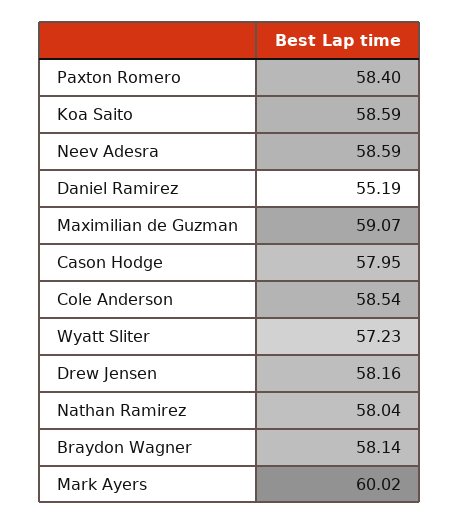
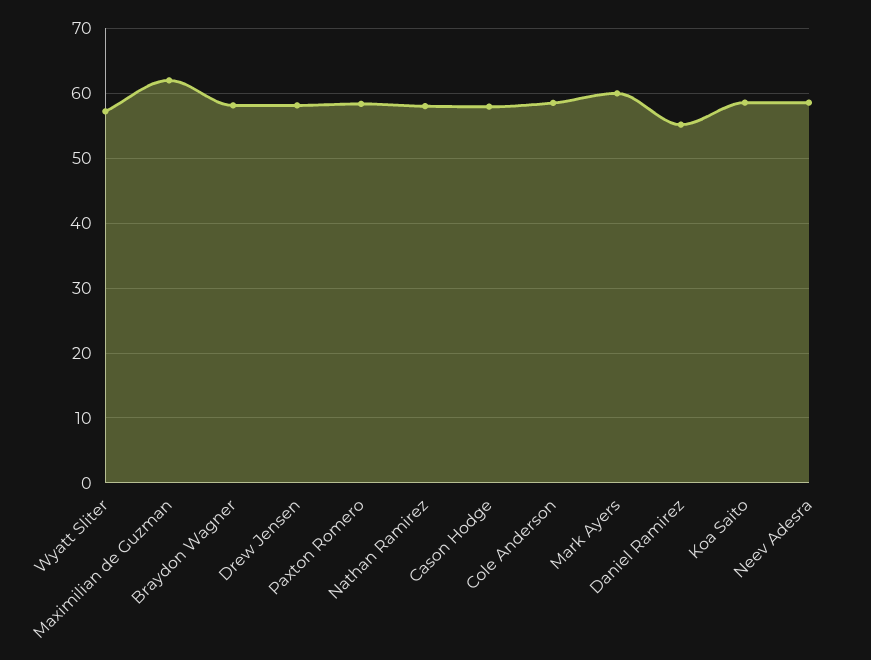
  {
    "Paxton Romero": 58.4,
    "Koa Saito": 58.59,
    "Neev Adesra": 58.59,
    "Daniel Ramirez": 55.19,
-   "Maximilian de Guzman": 59.07,
+   "Maximilian de Guzman": 62,
    "Cason Hodge": 57.95,
    "Cole Anderson": 58.54,
    "Wyatt Sliter": 57.23,
    "Drew Jensen": 58.16,
    "Nathan Ramirez": 58.04,
    "Braydon Wagner": 58.14,
    "Mark Ayers": 60.02
  }

